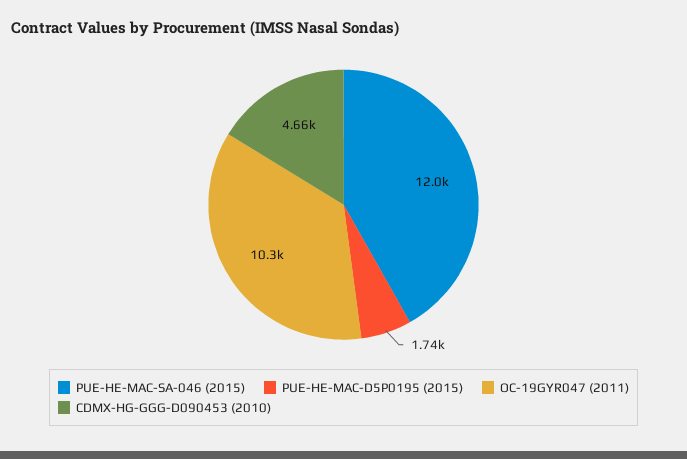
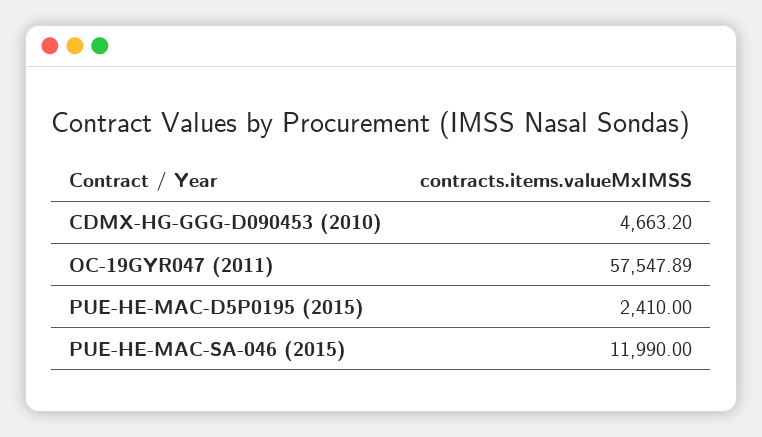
  {
    "PUE-HE-MAC-SA-046 (2015)": 11990,
-   "PUE-HE-MAC-D5P0195 (2015)": 1740,
+   "PUE-HE-MAC-D5P0195 (2015)": 2410,
-   "OC-19GYR047 (2011)": 10300,
+   "OC-19GYR047 (2011)": 57547.89,
    "CDMX-HG-GGG-D090453 (2010)": 4663.2
  }

